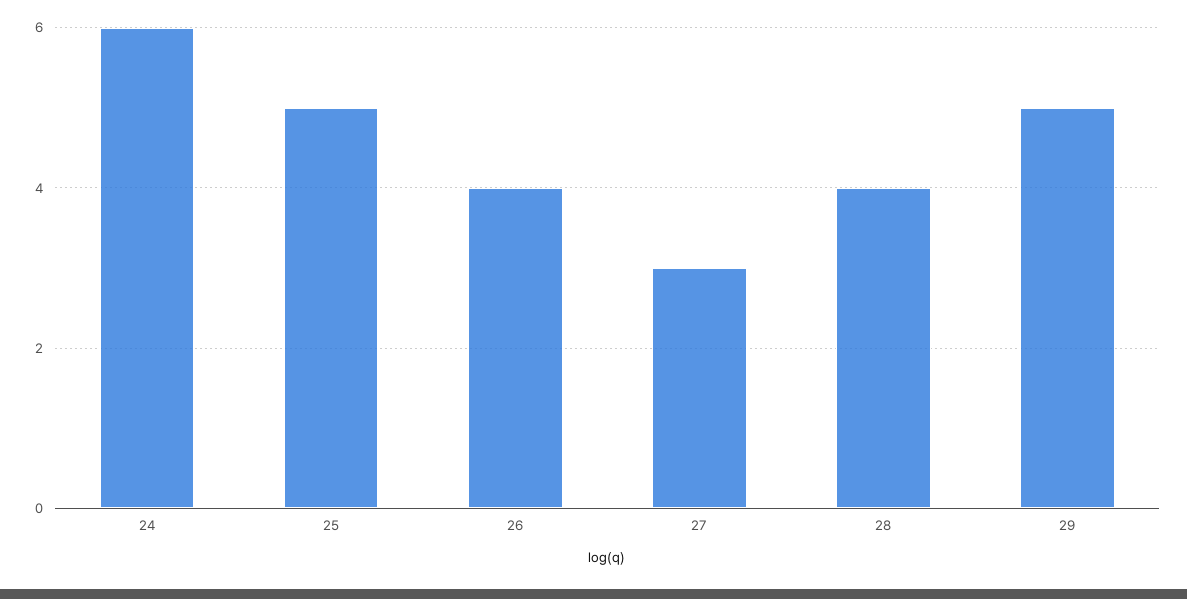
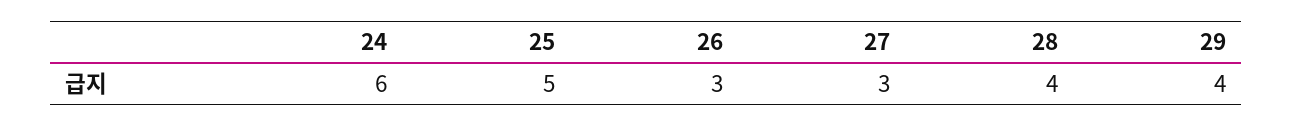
  {
    "24": 6,
    "25": 5,
-   "26": 4,
+   "26": 3,
    "27": 3,
    "28": 4,
-   "29": 5
+   "29": 4
  }

